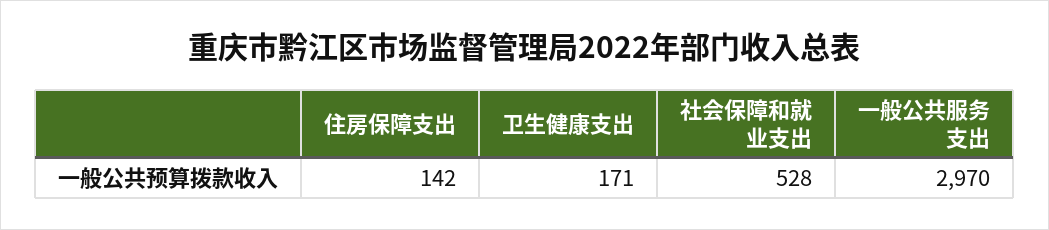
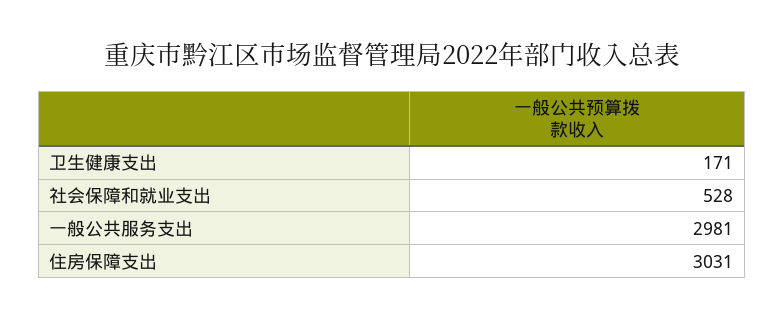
  {
-   "住房保障支出": 142,
+   "住房保障支出": 3031,
    "卫生健康支出": 171,
    "社会保障和就业支出": 528,
-   "一般公共服务支出": 2970
+   "一般公共服务支出": 2981
  }

